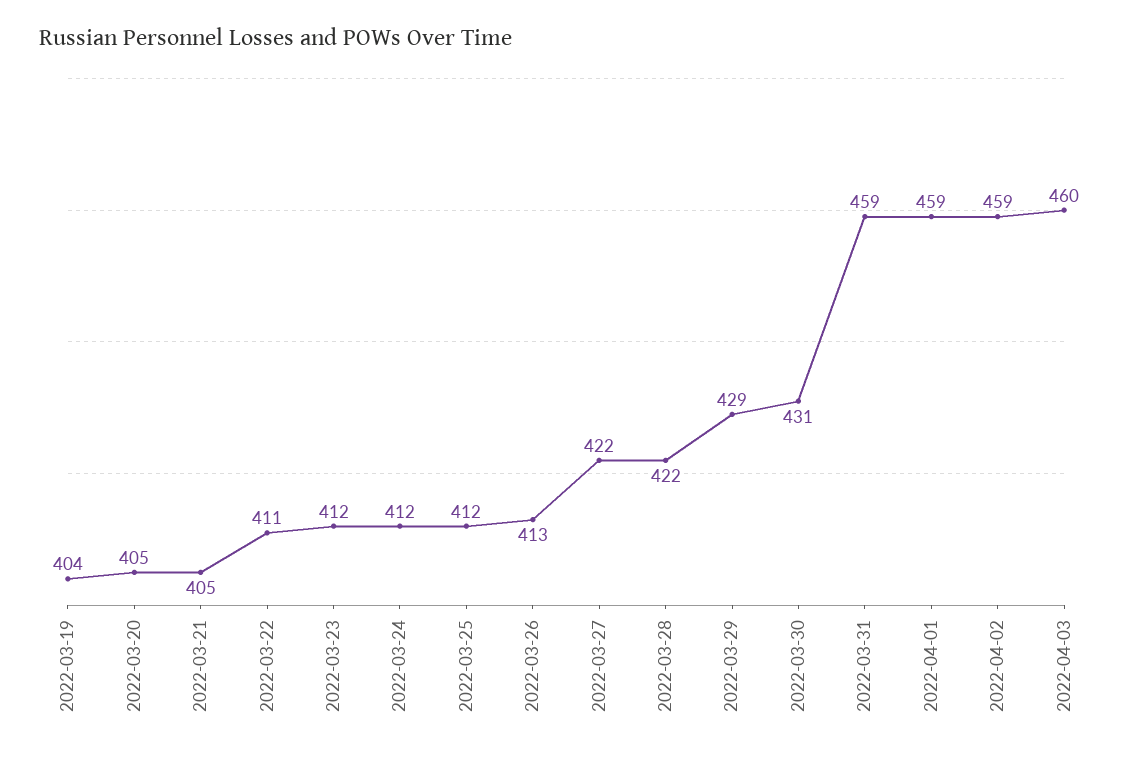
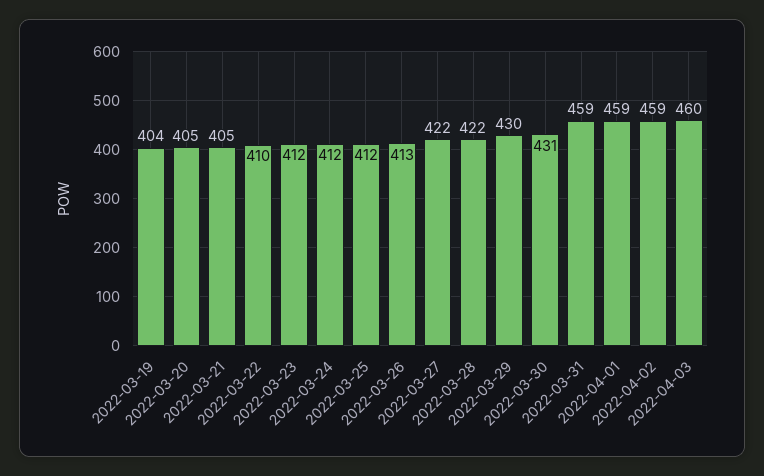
  {
    "2022-03-19": 404,
    "2022-03-20": 405,
    "2022-03-21": 405,
-   "2022-03-22": 411,
+   "2022-03-22": 410,
    "2022-03-23": 412,
    "2022-03-24": 412,
    "2022-03-25": 412,
    "2022-03-26": 413,
    "2022-03-27": 422,
    "2022-03-28": 422,
-   "2022-03-29": 429,
+   "2022-03-29": 430,
    "2022-03-30": 431,
    "2022-03-31": 459,
    "2022-04-01": 459,
    "2022-04-02": 459,
    "2022-04-03": 460
  }

